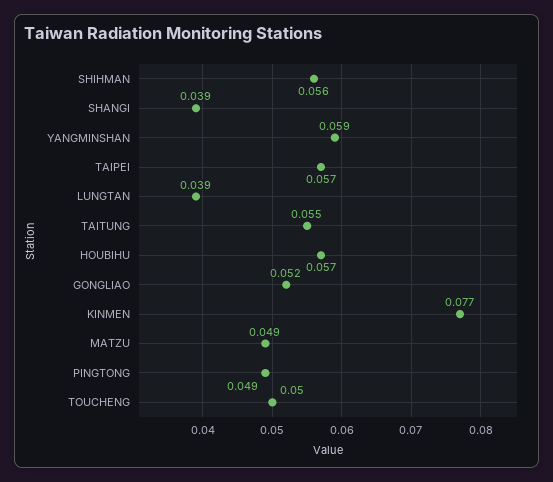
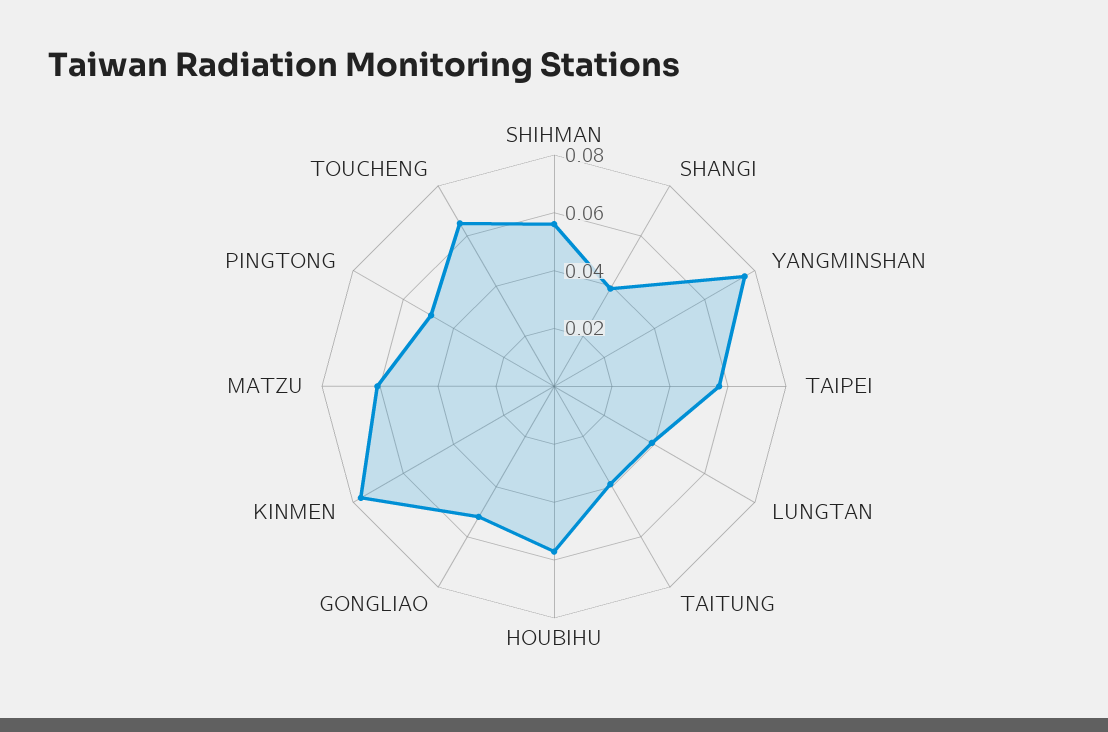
  {
    "SHIHMAN": 0.056,
    "SHANGI": 0.039,
-   "YANGMINSHAN": 0.059,
+   "YANGMINSHAN": 0.075,
    "TAIPEI": 0.057,
    "LUNGTAN": 0.039,
-   "TAITUNG": 0.055,
+   "TAITUNG": 0.04,
    "HOUBIHU": 0.057,
    "GONGLIAO": 0.052,
    "KINMEN": 0.077,
-   "MATZU": 0.049,
+   "MATZU": 0.06,
    "PINGTONG": 0.049,
-   "TOUCHENG": 0.05
+   "TOUCHENG": 0.065
  }

